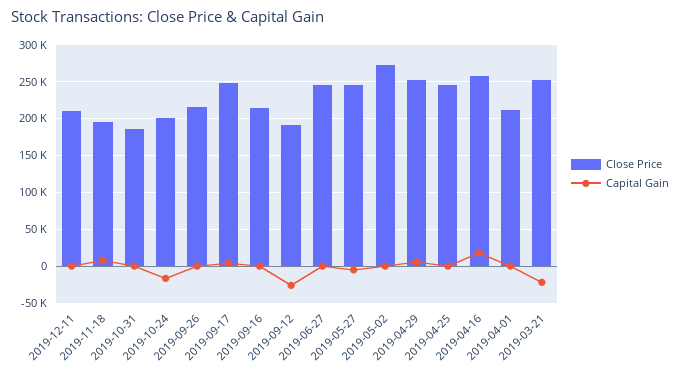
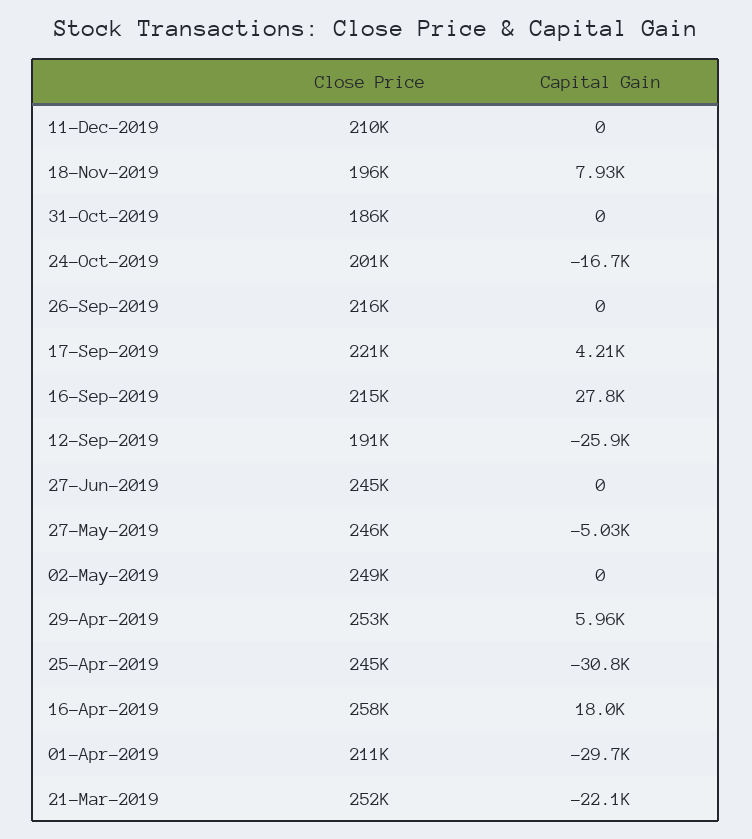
  {
    "Close Price": {
      "2019-12-11": 210000,
      "2019-11-18": 196000,
      "2019-10-31": 186000,
      "2019-10-24": 201000,
      "2019-09-26": 216000,
-     "2019-09-17": 250000,
+     "2019-09-17": 221000,
      "2019-09-16": 215000,
      "2019-09-12": 191000,
      "2019-06-27": 245000,
      "2019-05-27": 246000,
-     "2019-05-02": 270000,
+     "2019-05-02": 249000,
      "2019-04-29": 253000,
      "2019-04-25": 245000,
      "2019-04-16": 258000,
      "2019-04-01": 211000,
      "2019-03-21": 252000
    },
    "Capital Gain": {
      "2019-12-11": 0,
      "2019-11-18": 7930,
      "2019-10-31": 0,
      "2019-10-24": -16700,
      "2019-09-26": 0,
      "2019-09-17": 4210,
-     "2019-09-16": 0,
+     "2019-09-16": 27800,
      "2019-09-12": -25900,
      "2019-06-27": 0,
      "2019-05-27": -5030,
      "2019-05-02": 0,
      "2019-04-29": 5960,
-     "2019-04-25": 0,
+     "2019-04-25": -30800,
      "2019-04-16": 18000,
-     "2019-04-01": 0,
+     "2019-04-01": -29700,
      "2019-03-21": -22100
    }
  }

